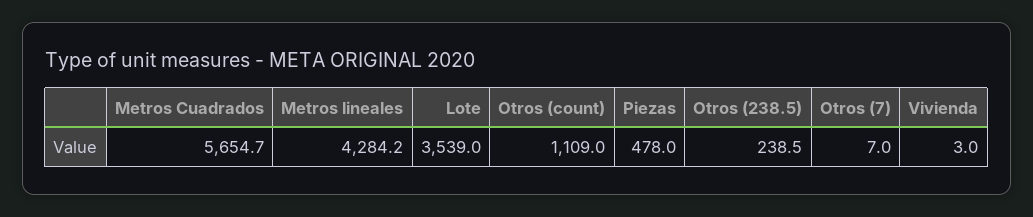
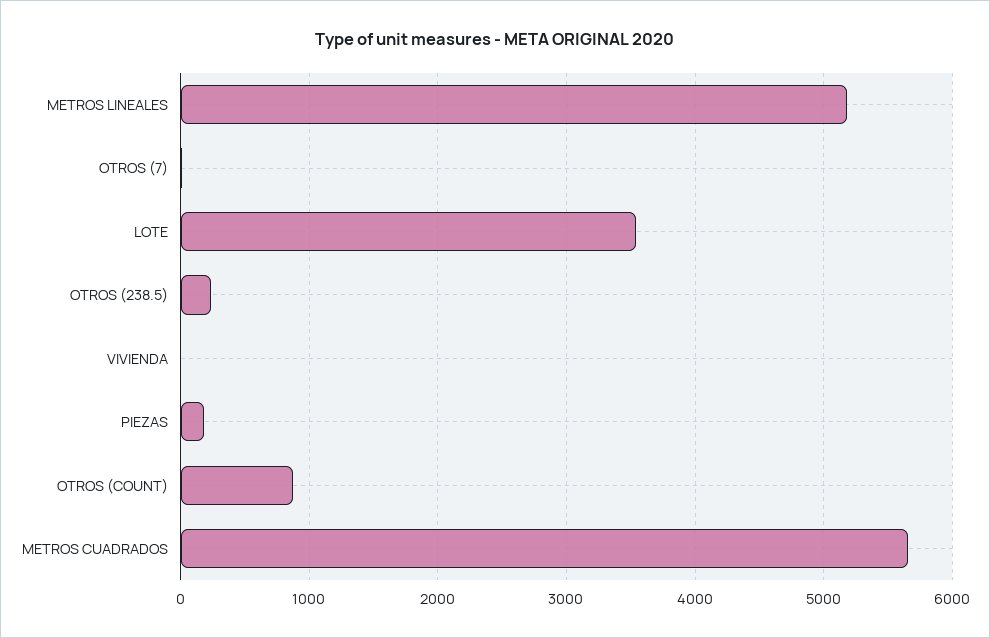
  {
    "Metros Cuadrados": 5654.7,
-   "Metros lineales": 4284.2,
+   "Metros lineales": 5200,
    "Lote": 3539,
-   "Otros (count)": 1109,
+   "Otros (count)": 900,
-   "Piezas": 478,
+   "Piezas": 200,
    "Otros (238.5)": 238.5,
    "Otros (7)": 7,
    "Vivienda": 3
  }

